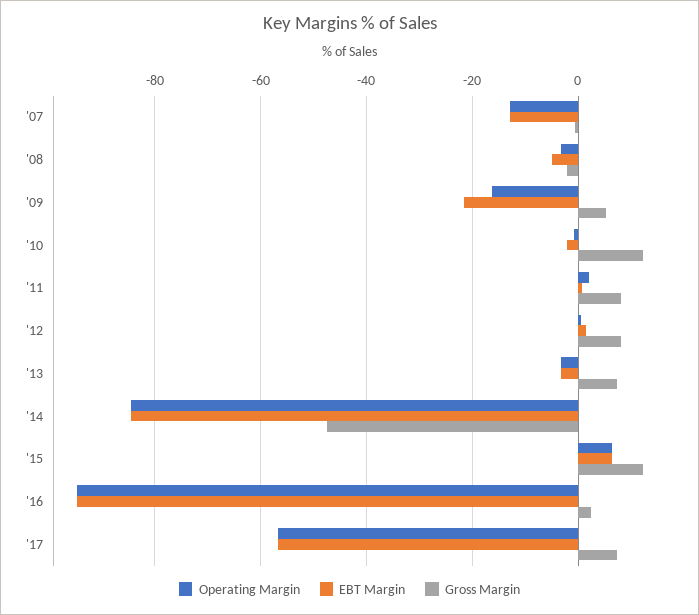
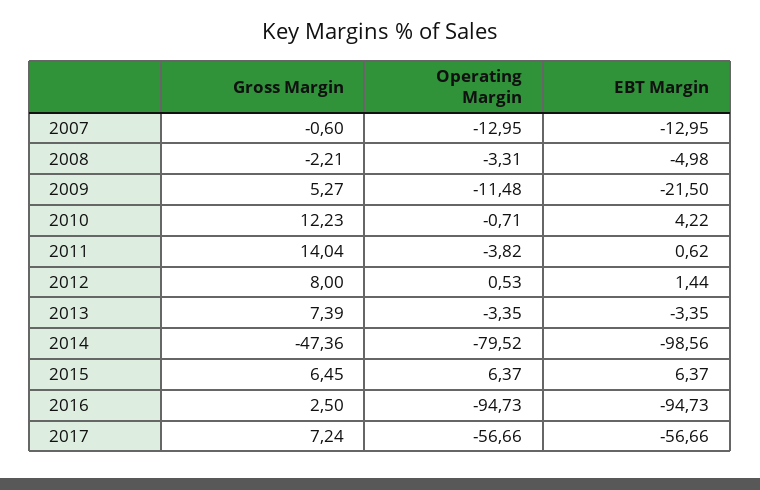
  {
    "Operating Margin": {
      "'07": -12.95,
      "'08": -3.31,
-     "'09": -16,
+     "'09": -11.48,
      "'10": -0.71,
-     "'11": 2,
+     "'11": -3.82,
      "'12": 0.53,
      "'13": -3.35,
-     "'14": -84,
+     "'14": -79.52,
      "'15": 6.37,
      "'16": -94.73,
      "'17": -56.66
    },
    "EBT Margin": {
      "'07": -12.95,
      "'08": -4.98,
      "'09": -21.5,
-     "'10": -2,
+     "'10": 4.22,
      "'11": 0.62,
      "'12": 1.44,
      "'13": -3.35,
-     "'14": -84,
+     "'14": -98.56,
      "'15": 6.37,
      "'16": -94.73,
      "'17": -56.66
    },
    "Gross Margin": {
      "'07": -0.6,
      "'08": -2.21,
      "'09": 5.27,
      "'10": 12.23,
-     "'11": 8,
+     "'11": 14.04,
      "'12": 8,
      "'13": 7.39,
      "'14": -47.36,
-     "'15": 12,
+     "'15": 6.45,
      "'16": 2.5,
      "'17": 7.24
    }
  }

